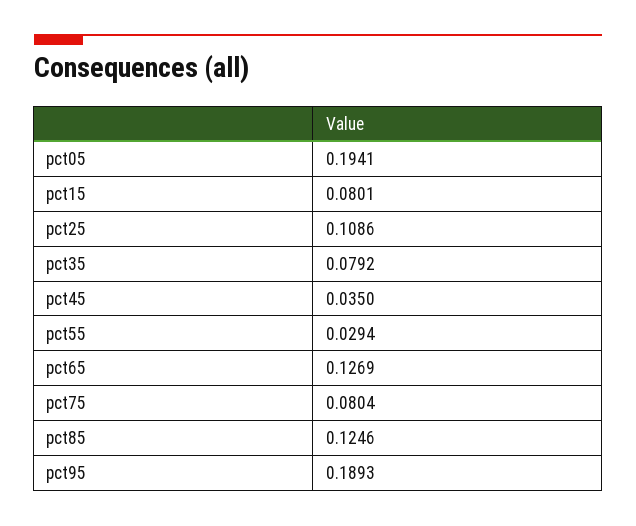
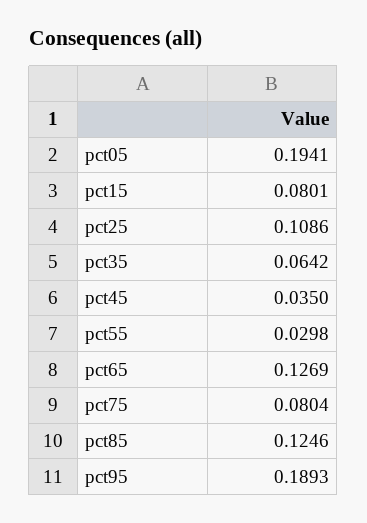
  {
    "pct05": 0.1941,
    "pct15": 0.0801,
    "pct25": 0.1086,
-   "pct35": 0.0792,
+   "pct35": 0.0642,
    "pct45": 0.035,
-   "pct55": 0.0294,
+   "pct55": 0.0298,
    "pct65": 0.1269,
    "pct75": 0.0804,
    "pct85": 0.1246,
    "pct95": 0.1893
  }

